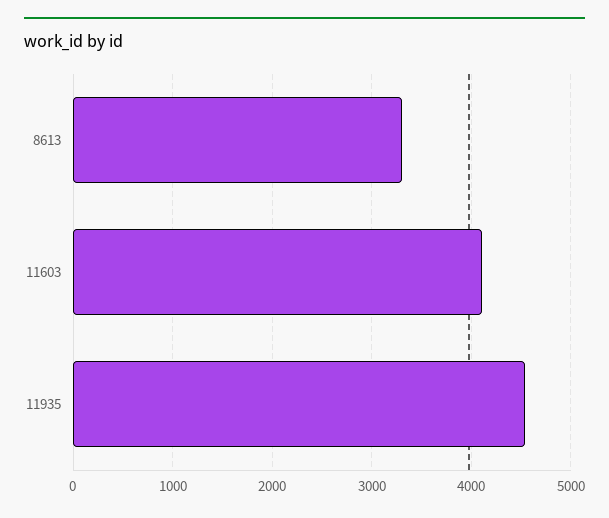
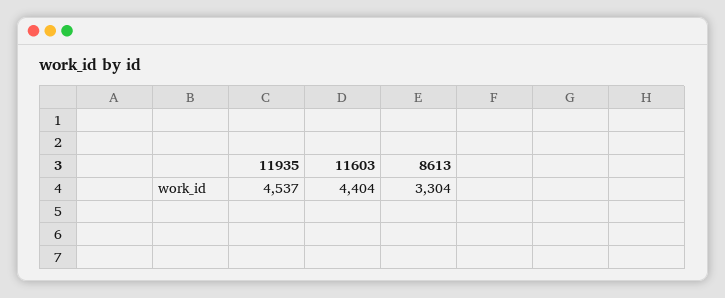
  {
    "8613": 3304,
-   "11603": 4100,
+   "11603": 4404,
    "11935": 4537
  }

